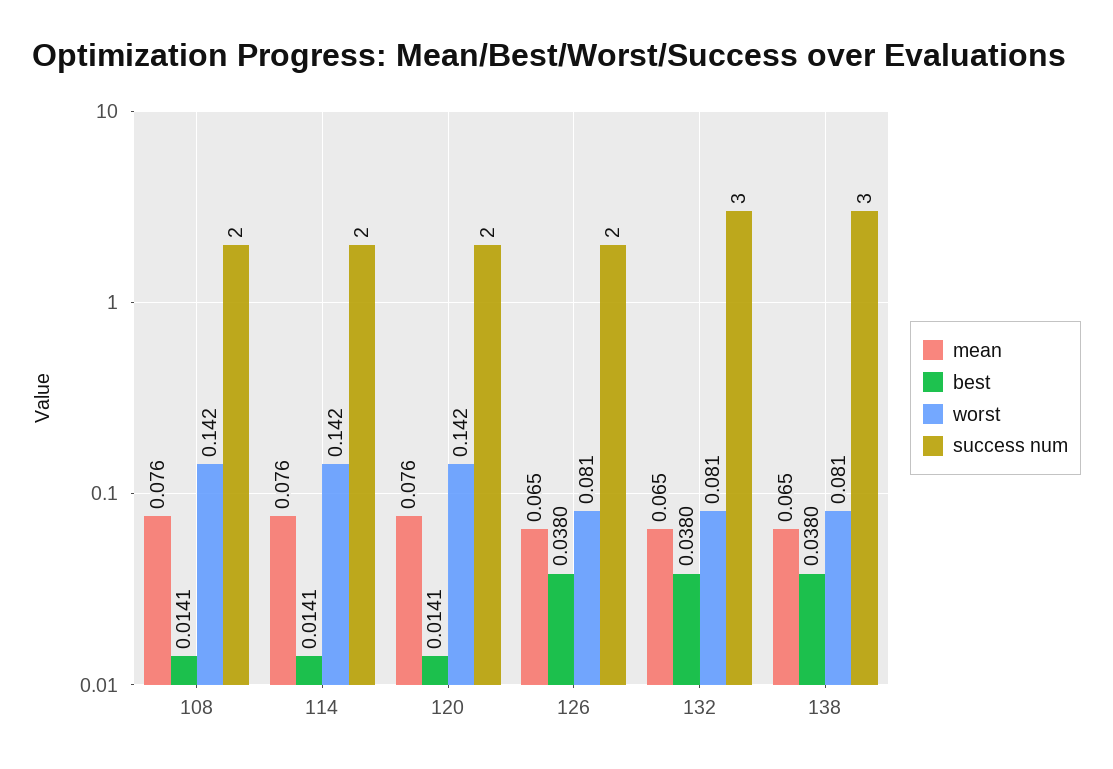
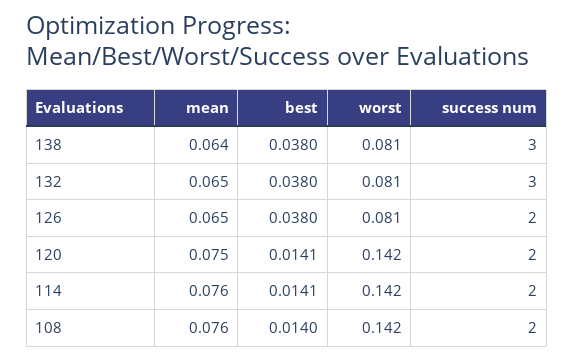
  {
    "mean": {
      "108": 0.076,
      "114": 0.076,
-     "120": 0.076,
+     "120": 0.075,
      "126": 0.065,
      "132": 0.065,
-     "138": 0.065
+     "138": 0.064
    },
    "best": {
-     "108": 0.0141,
+     "108": 0.014,
      "114": 0.0141,
      "120": 0.0141,
      "126": 0.038,
      "132": 0.038,
      "138": 0.038
    },
    "worst": {
      "108": 0.142,
      "114": 0.142,
      "120": 0.142,
      "126": 0.081,
      "132": 0.081,
      "138": 0.081
    },
    "success num": {
      "108": 2,
      "114": 2,
      "120": 2,
      "126": 2,
      "132": 3,
      "138": 3
    }
  }

